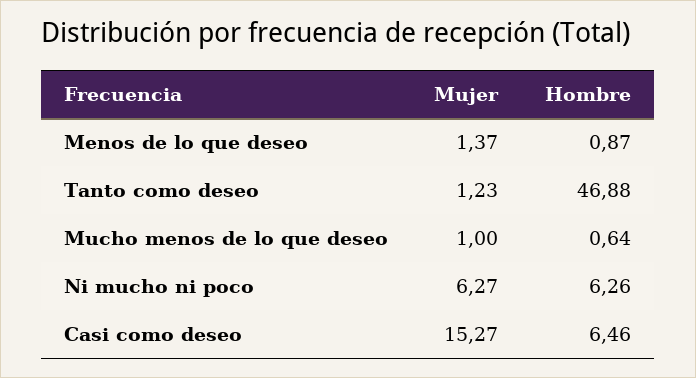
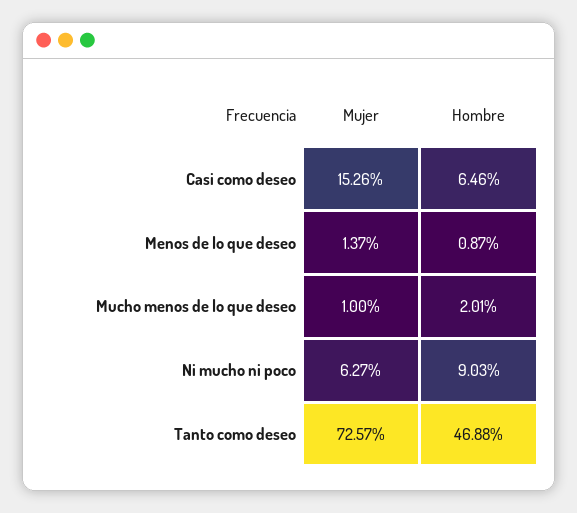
  {
    "Mujer": {
      "Menos de lo que deseo": 1.37,
-     "Tanto como deseo": 1.23,
+     "Tanto como deseo": 72.57,
      "Mucho menos de lo que deseo": 1,
      "Ni mucho ni poco": 6.27,
-     "Casi como deseo": 15.27
+     "Casi como deseo": 15.26
    },
    "Hombre": {
      "Menos de lo que deseo": 0.87,
      "Tanto como deseo": 46.88,
-     "Mucho menos de lo que deseo": 0.64,
+     "Mucho menos de lo que deseo": 2.01,
-     "Ni mucho ni poco": 6.26,
+     "Ni mucho ni poco": 9.03,
      "Casi como deseo": 6.46
    }
  }

